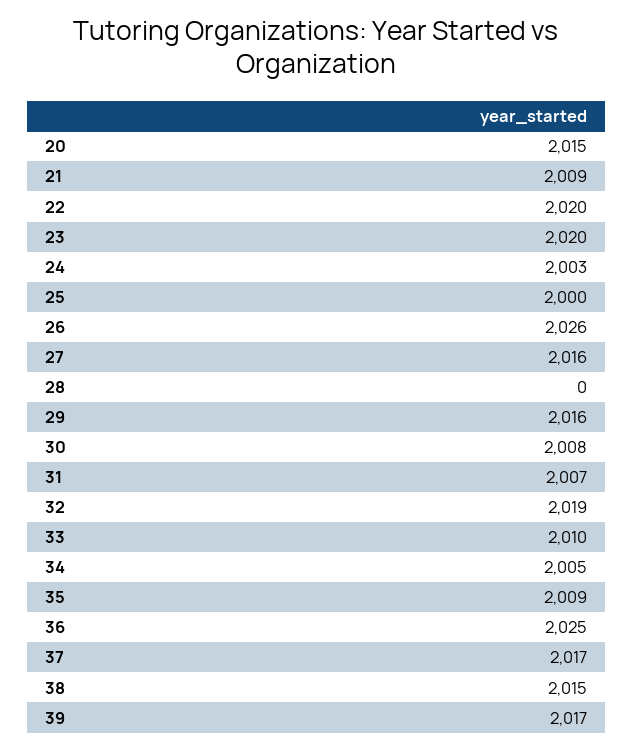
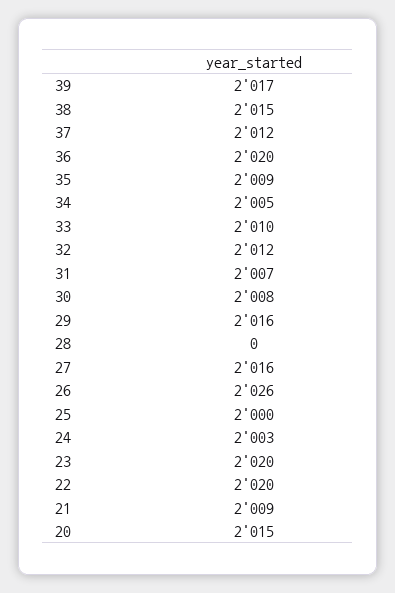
  {
    "20": 2015,
    "21": 2009,
    "22": 2020,
    "23": 2020,
    "24": 2003,
    "25": 2000,
    "26": 2026,
    "27": 2016,
    "28": 0,
    "29": 2016,
    "30": 2008,
    "31": 2007,
-   "32": 2019,
+   "32": 2012,
    "33": 2010,
    "34": 2005,
    "35": 2009,
-   "36": 2025,
+   "36": 2020,
-   "37": 2017,
+   "37": 2012,
    "38": 2015,
    "39": 2017
  }

